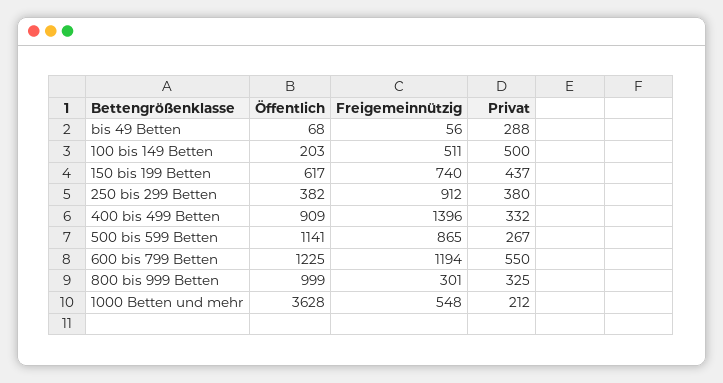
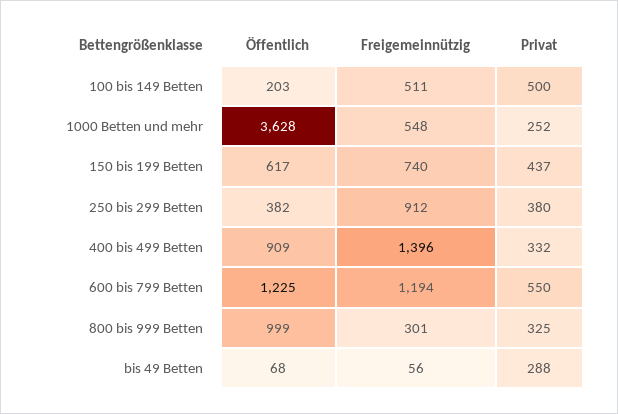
  {
    "Öffentlich": {
      "bis 49 Betten": 68,
      "100 bis 149 Betten": 203,
      "150 bis 199 Betten": 617,
      "250 bis 299 Betten": 382,
      "400 bis 499 Betten": 909,
-     "500 bis 599 Betten": 1141,
      "600 bis 799 Betten": 1225,
      "800 bis 999 Betten": 999,
      "1000 Betten und mehr": 3628
    },
    "Freigemeinnützig": {
      "bis 49 Betten": 56,
      "100 bis 149 Betten": 511,
      "150 bis 199 Betten": 740,
      "250 bis 299 Betten": 912,
      "400 bis 499 Betten": 1396,
-     "500 bis 599 Betten": 865,
      "600 bis 799 Betten": 1194,
      "800 bis 999 Betten": 301,
      "1000 Betten und mehr": 548
    },
    "Privat": {
      "bis 49 Betten": 288,
      "100 bis 149 Betten": 500,
      "150 bis 199 Betten": 437,
      "250 bis 299 Betten": 380,
      "400 bis 499 Betten": 332,
-     "500 bis 599 Betten": 267,
      "600 bis 799 Betten": 550,
      "800 bis 999 Betten": 325,
-     "1000 Betten und mehr": 212
+     "1000 Betten und mehr": 252
    }
  }

